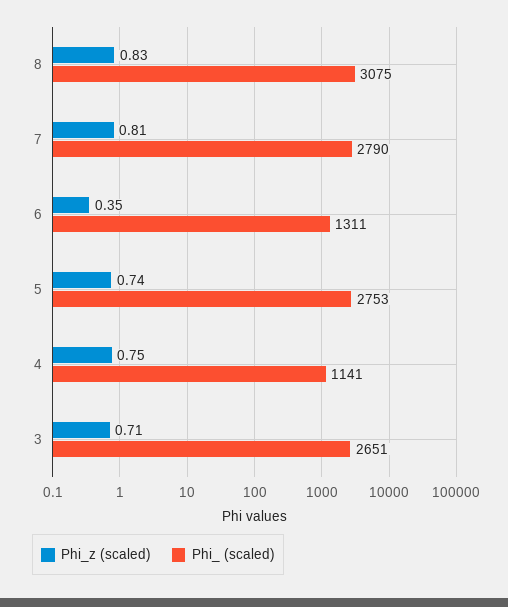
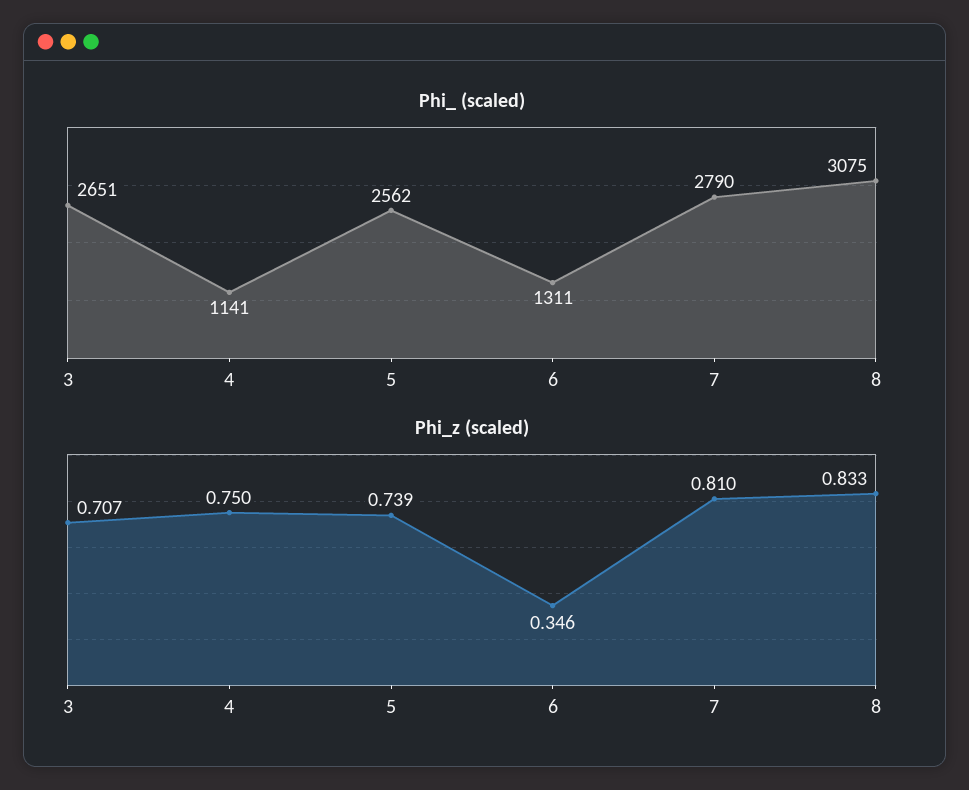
  {
    "Phi_z (scaled)": {
      "8": 0.833,
      "7": 0.81,
      "6": 0.346,
      "5": 0.739,
      "4": 0.75,
      "3": 0.707
    },
    "Phi_ (scaled)": {
      "8": 3075,
      "7": 2790,
      "6": 1311,
-     "5": 2753,
+     "5": 2562,
      "4": 1141,
      "3": 2651
    }
  }

